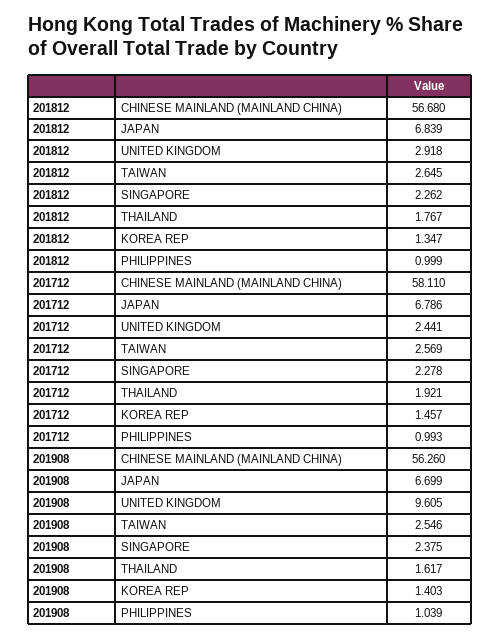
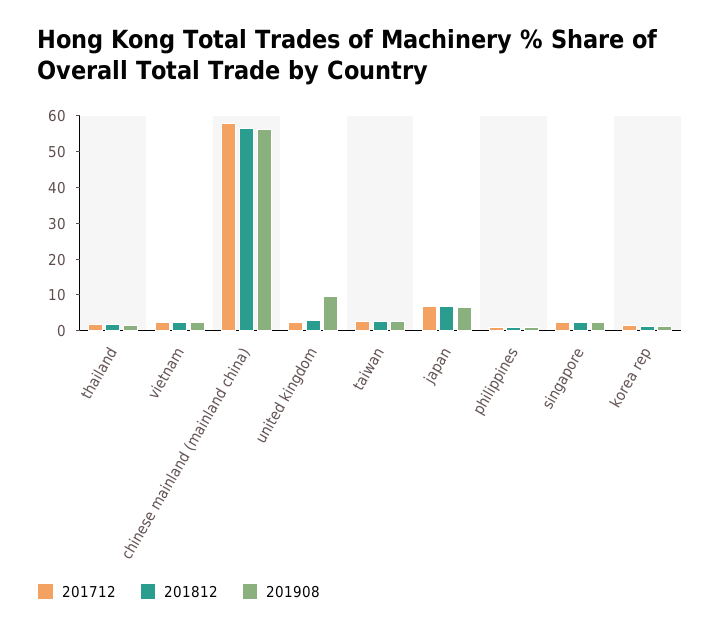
  {
    "201812": {
      "CHINESE MAINLAND (MAINLAND CHINA)": 56.68,
      "JAPAN": 6.839,
      "UNITED KINGDOM": 2.918,
      "TAIWAN": 2.645,
      "SINGAPORE": 2.262,
      "THAILAND": 1.767,
      "KOREA REP": 1.347,
-     "PHILIPPINES": 0.999
+     "PHILIPPINES": 0.999,
+     "vietnam": 2.5
    },
    "201712": {
      "CHINESE MAINLAND (MAINLAND CHINA)": 58.11,
      "JAPAN": 6.786,
      "UNITED KINGDOM": 2.441,
      "TAIWAN": 2.569,
      "SINGAPORE": 2.278,
      "THAILAND": 1.921,
      "KOREA REP": 1.457,
-     "PHILIPPINES": 0.993
+     "PHILIPPINES": 0.993,
+     "vietnam": 2.5
    },
    "201908": {
      "CHINESE MAINLAND (MAINLAND CHINA)": 56.26,
      "JAPAN": 6.699,
      "UNITED KINGDOM": 9.605,
      "TAIWAN": 2.546,
      "SINGAPORE": 2.375,
      "THAILAND": 1.617,
      "KOREA REP": 1.403,
-     "PHILIPPINES": 1.039
+     "PHILIPPINES": 1.039,
+     "vietnam": 2.5
    }
  }

